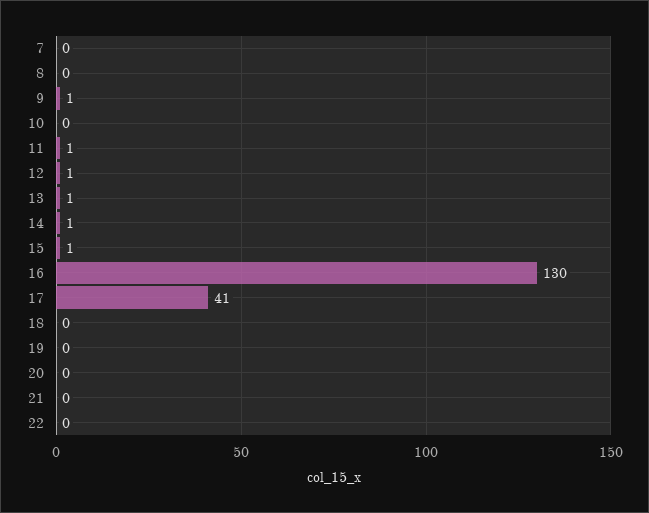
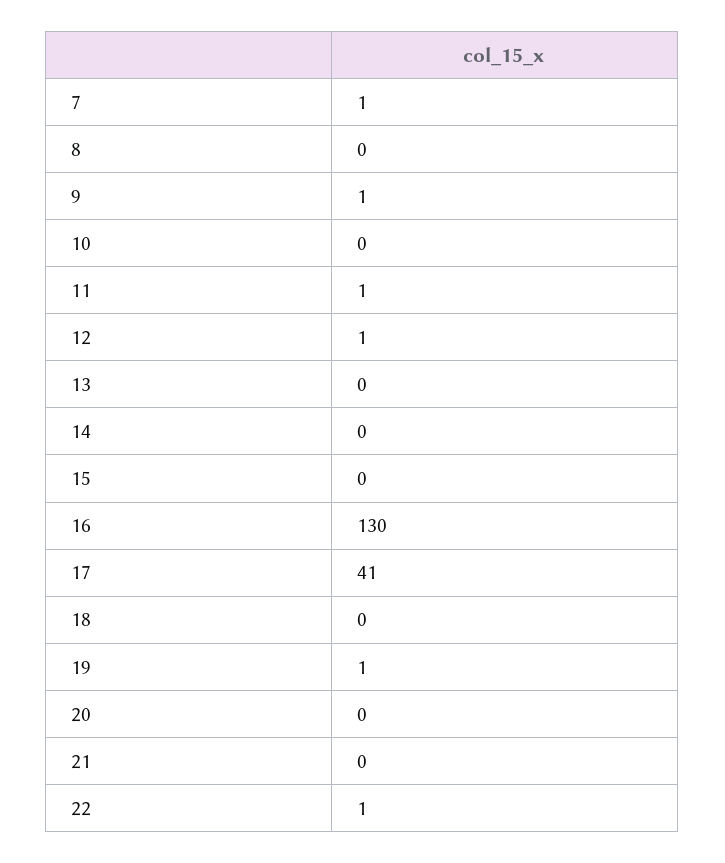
  {
-   "7": 0,
+   "7": 1,
    "8": 0,
    "9": 1,
    "10": 0,
    "11": 1,
    "12": 1,
-   "13": 1,
+   "13": 0,
-   "14": 1,
+   "14": 0,
-   "15": 1,
+   "15": 0,
    "16": 130,
    "17": 41,
    "18": 0,
-   "19": 0,
+   "19": 1,
    "20": 0,
    "21": 0,
-   "22": 0
+   "22": 1
  }

